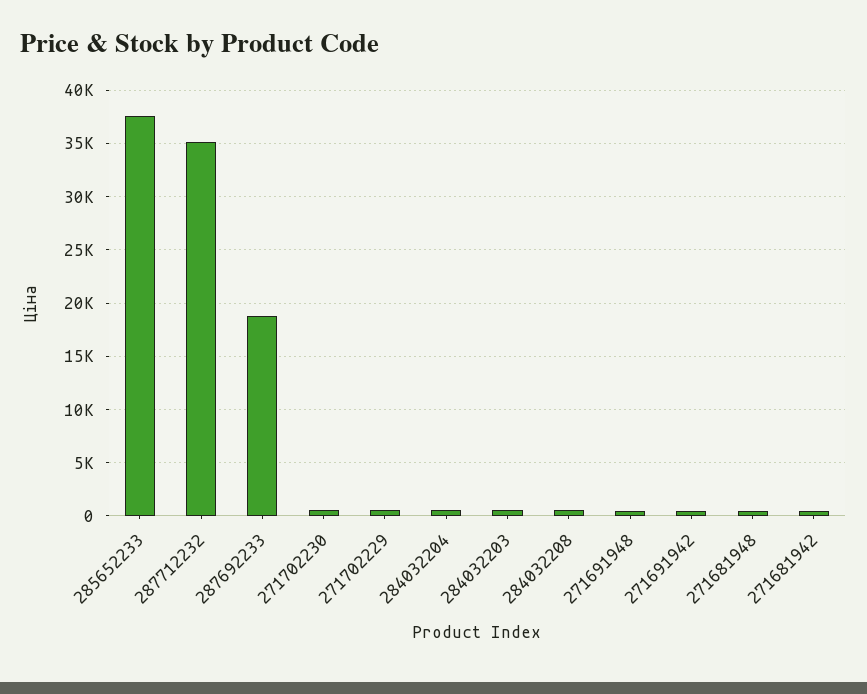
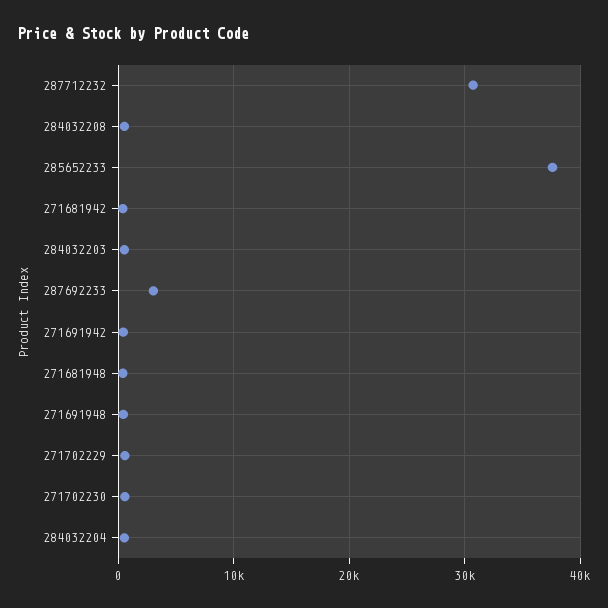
  {
    "285652233": 38000,
-   "287712232": 35000,
+   "287712232": 31000,
-   "287692233": 19000,
+   "287692233": 3000,
    "271702230": 1000,
    "271702229": 1000,
    "284032204": 1000,
    "284032203": 1000,
    "284032208": 1000,
    "271691948": 0,
    "271691942": 0,
    "271681948": 0,
    "271681942": 0
  }

